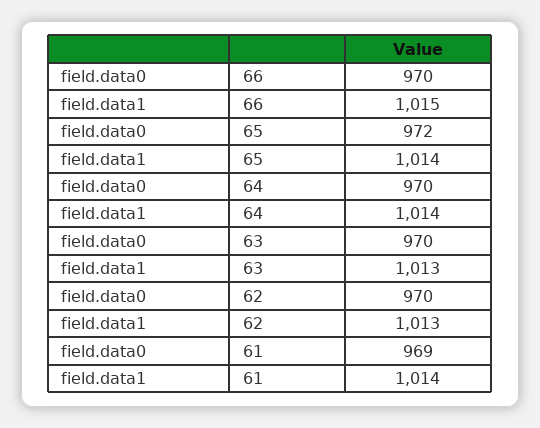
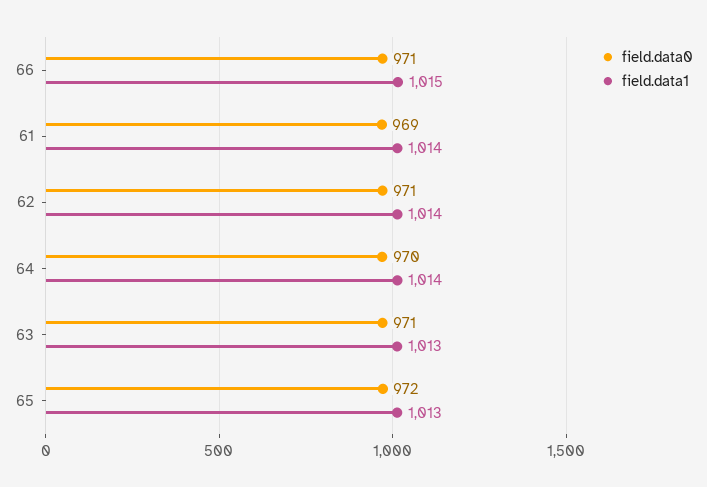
  {
    "field.data0": {
-     "66": 970,
+     "66": 971,
      "65": 972,
      "64": 970,
-     "63": 970,
+     "63": 971,
-     "62": 970,
+     "62": 971,
      "61": 969
    },
    "field.data1": {
      "66": 1015,
-     "65": 1014,
+     "65": 1013,
      "64": 1014,
      "63": 1013,
-     "62": 1013,
+     "62": 1014,
      "61": 1014
    }
  }

